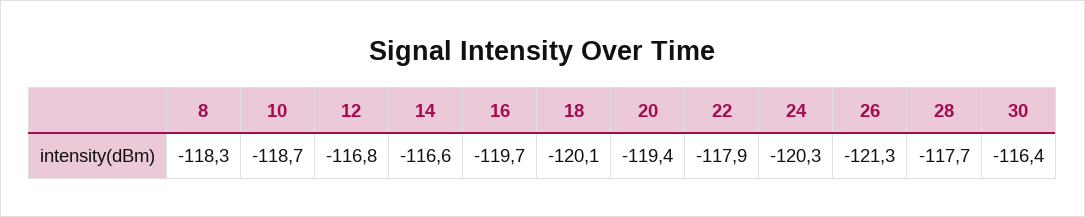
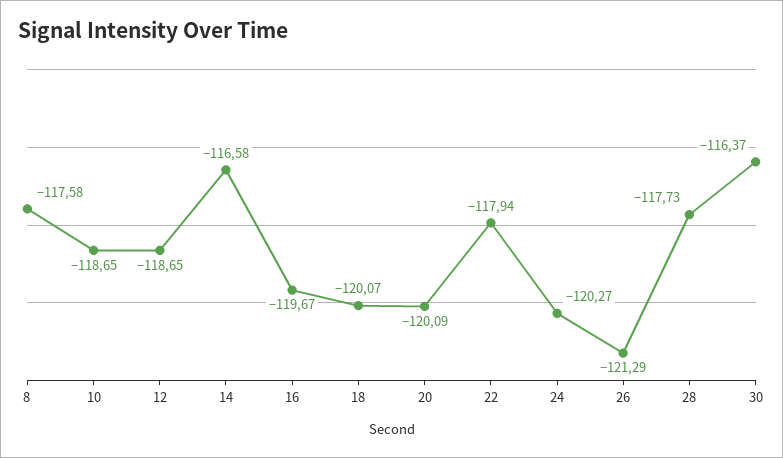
  {
-   "8": -118.3,
+   "8": -117.58,
    "10": -118.65,
-   "12": -116.8,
+   "12": -118.65,
    "14": -116.58,
    "16": -119.67,
    "18": -120.07,
-   "20": -119.4,
+   "20": -120.09,
    "22": -117.94,
    "24": -120.27,
    "26": -121.29,
    "28": -117.73,
    "30": -116.37
  }

